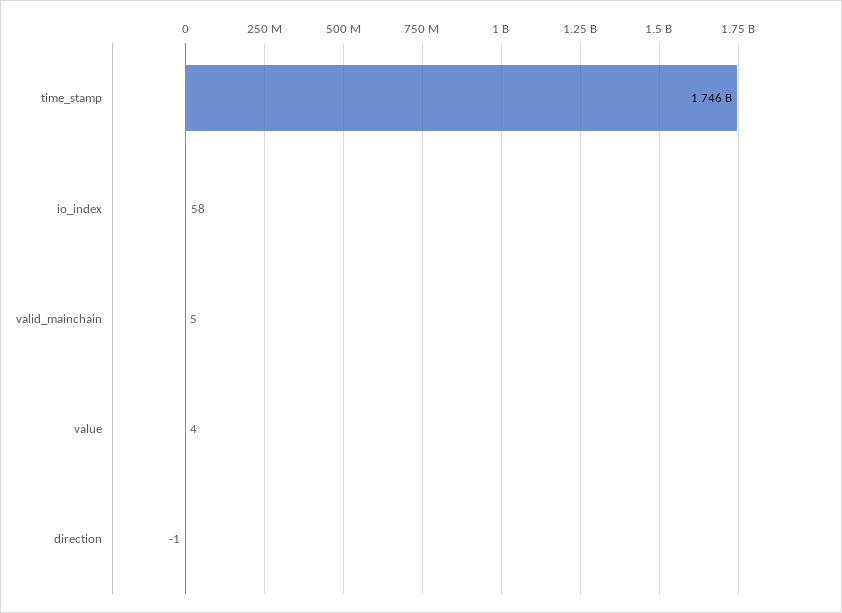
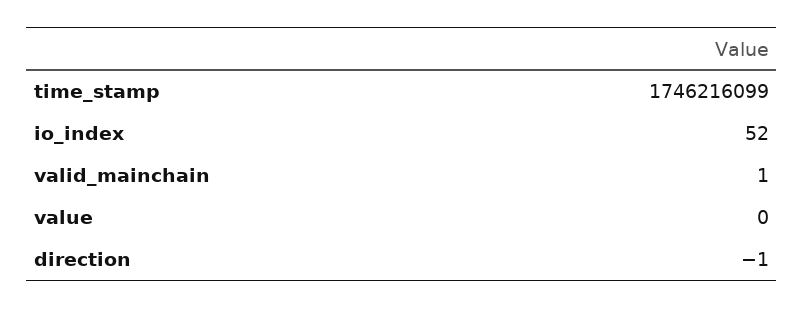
  {
    "time_stamp": 1746216099,
-   "io_index": 58,
+   "io_index": 52,
-   "valid_mainchain": 5,
+   "valid_mainchain": 1,
-   "value": 4,
+   "value": 0,
    "direction": -1
  }

